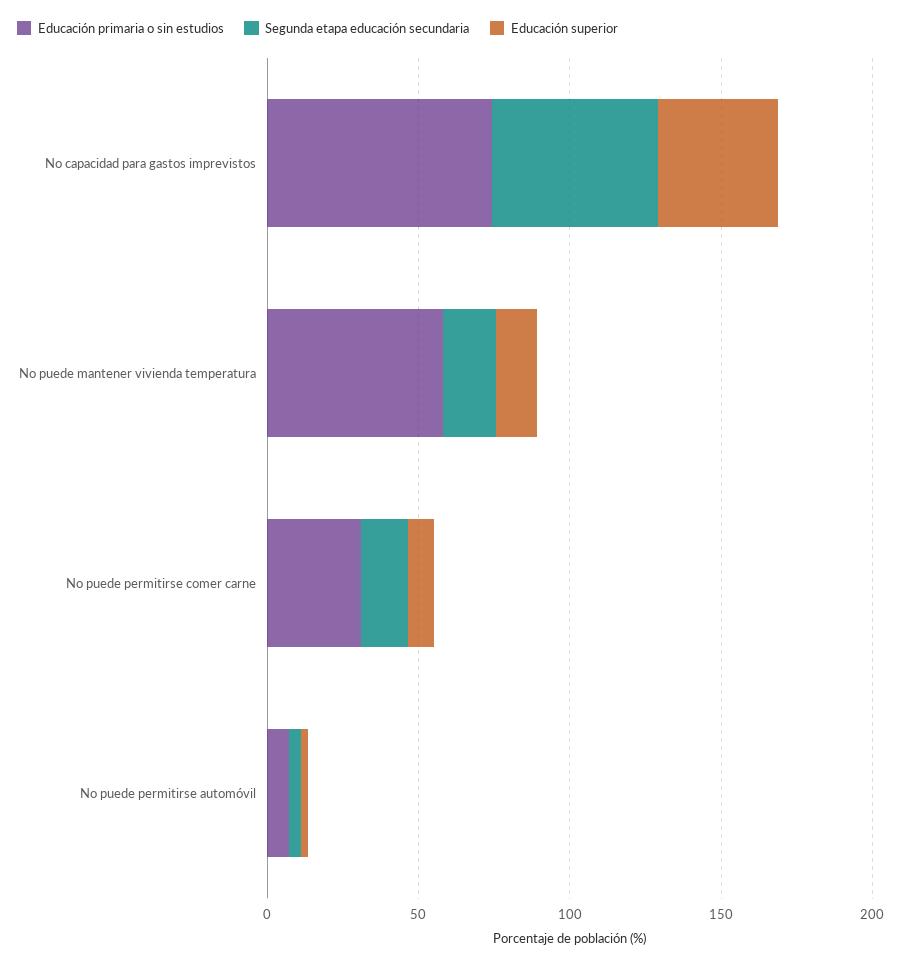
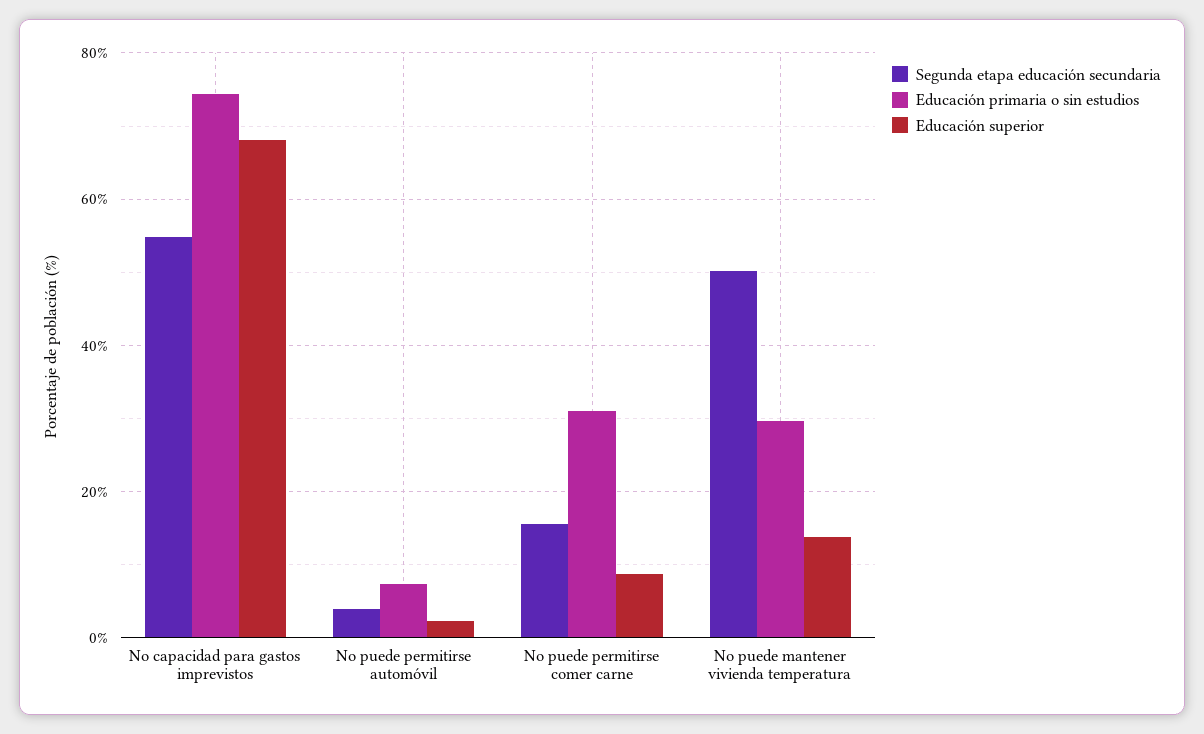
  {
    "Educación primaria o sin estudios": {
      "No capacidad para gastos imprevistos": 74,
-     "No puede mantener vivienda temperatura": 60,
+     "No puede mantener vivienda temperatura": 30,
      "No puede permitirse comer carne": 32,
      "No puede permitirse automóvil": 8
    },
    "Segunda etapa educación secundaria": {
      "No capacidad para gastos imprevistos": 54,
-     "No puede mantener vivienda temperatura": 20,
+     "No puede mantener vivienda temperatura": 50,
      "No puede permitirse comer carne": 16,
      "No puede permitirse automóvil": 4
    },
    "Educación superior": {
-     "No capacidad para gastos imprevistos": 40,
+     "No capacidad para gastos imprevistos": 68,
      "No puede mantener vivienda temperatura": 14,
      "No puede permitirse comer carne": 8,
      "No puede permitirse automóvil": 2
    }
  }

